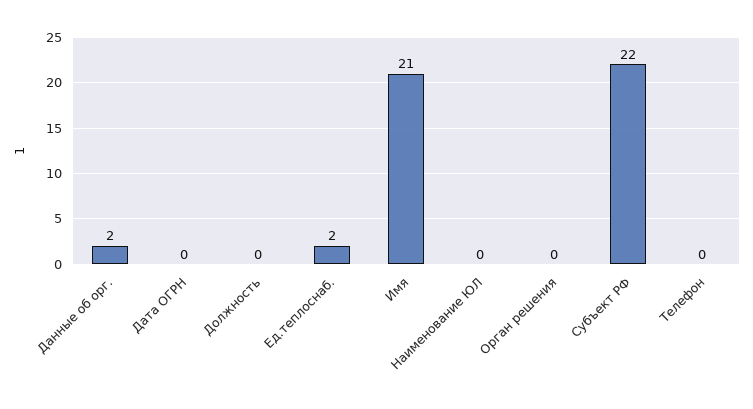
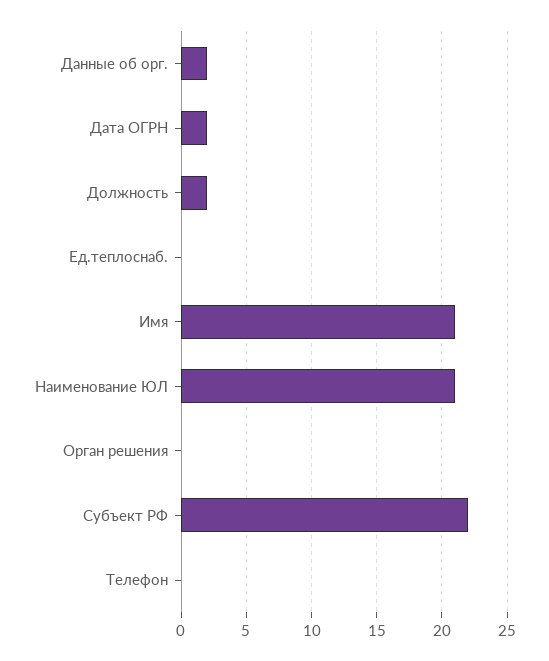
  {
    "Данные об орг.": 2,
-   "Дата ОГРН": 0,
+   "Дата ОГРН": 2,
-   "Должность": 0,
+   "Должность": 2,
-   "Ед.теплоснаб.": 2,
+   "Ед.теплоснаб.": 0,
    "Имя": 21,
-   "Наименование ЮЛ": 0,
+   "Наименование ЮЛ": 21,
    "Орган решения": 0,
    "Субъект РФ": 22,
    "Телефон": 0
  }

